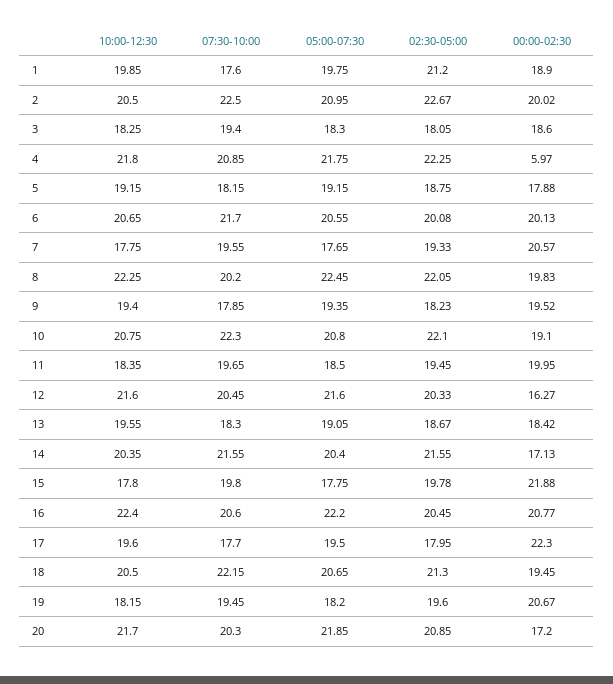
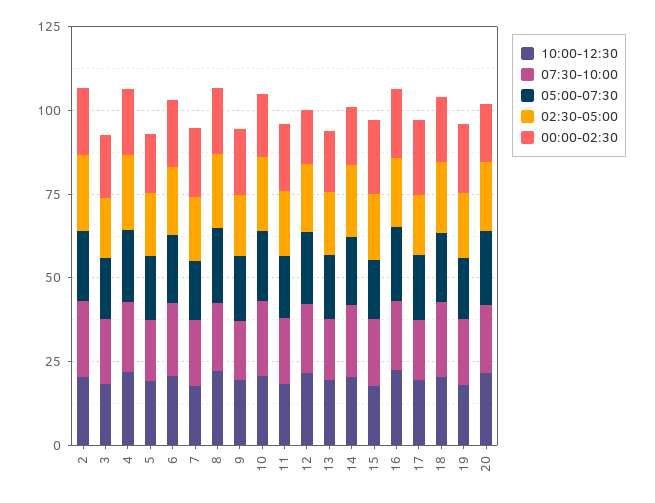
  {
    "10:00-12:30": {
-     "1": 19.85,
      "2": 20.5,
      "3": 18.25,
      "4": 21.8,
      "5": 19.15,
      "6": 20.65,
      "7": 17.75,
      "8": 22.25,
      "9": 19.4,
      "10": 20.75,
      "11": 18.35,
      "12": 21.6,
      "13": 19.55,
      "14": 20.35,
      "15": 17.8,
      "16": 22.4,
      "17": 19.6,
      "18": 20.5,
      "19": 18.15,
      "20": 21.7
    },
    "07:30-10:00": {
-     "1": 17.6,
      "2": 22.5,
      "3": 19.4,
      "4": 20.85,
      "5": 18.15,
      "6": 21.7,
      "7": 19.55,
      "8": 20.2,
      "9": 17.85,
      "10": 22.3,
      "11": 19.65,
      "12": 20.45,
      "13": 18.3,
      "14": 21.55,
      "15": 19.8,
      "16": 20.6,
      "17": 17.7,
      "18": 22.15,
      "19": 19.45,
      "20": 20.3
    },
    "05:00-07:30": {
-     "1": 19.75,
      "2": 20.95,
      "3": 18.3,
      "4": 21.75,
      "5": 19.15,
      "6": 20.55,
      "7": 17.65,
      "8": 22.45,
      "9": 19.35,
      "10": 20.8,
      "11": 18.5,
      "12": 21.6,
      "13": 19.05,
      "14": 20.4,
      "15": 17.75,
      "16": 22.2,
      "17": 19.5,
      "18": 20.65,
      "19": 18.2,
      "20": 21.85
    },
    "02:30-05:00": {
-     "1": 21.2,
      "2": 22.67,
      "3": 18.05,
      "4": 22.25,
      "5": 18.75,
      "6": 20.08,
      "7": 19.33,
      "8": 22.05,
      "9": 18.23,
      "10": 22.1,
      "11": 19.45,
      "12": 20.33,
      "13": 18.67,
      "14": 21.55,
      "15": 19.78,
      "16": 20.45,
      "17": 17.95,
      "18": 21.3,
      "19": 19.6,
      "20": 20.85
    },
    "00:00-02:30": {
-     "1": 18.9,
      "2": 20.02,
      "3": 18.6,
-     "4": 5.97,
+     "4": 20,
      "5": 17.88,
      "6": 20.13,
      "7": 20.57,
      "8": 19.83,
      "9": 19.52,
      "10": 19.1,
      "11": 19.95,
      "12": 16.27,
      "13": 18.42,
      "14": 17.13,
      "15": 21.88,
      "16": 20.77,
      "17": 22.3,
      "18": 19.45,
      "19": 20.67,
      "20": 17.2
    }
  }

